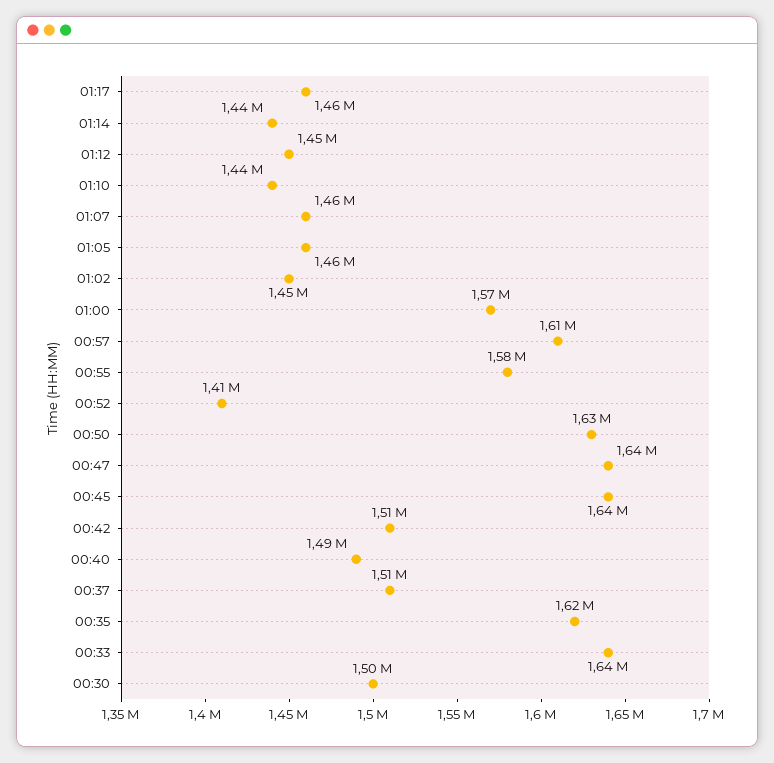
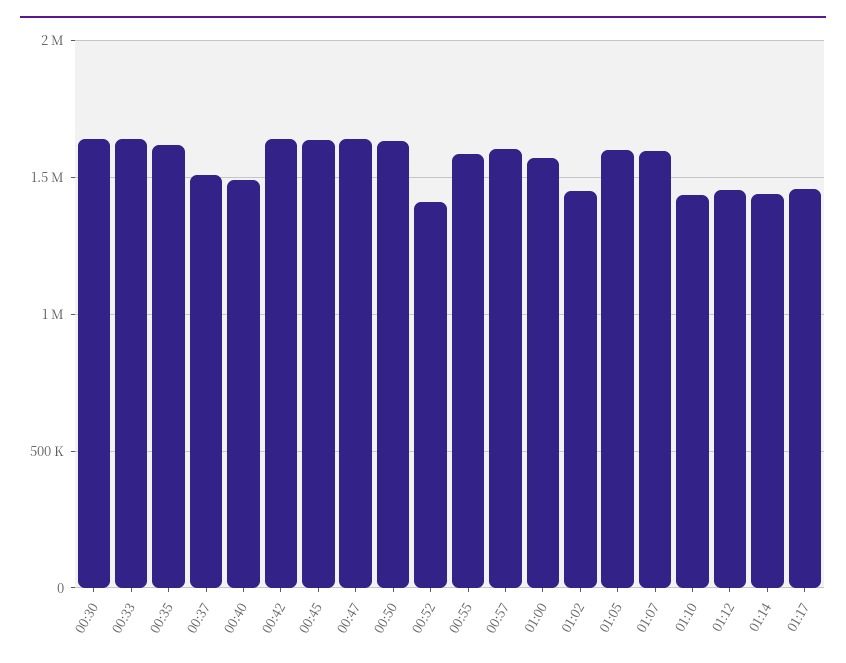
  {
    "01:17": 1460000,
    "01:14": 1440000,
    "01:12": 1450000,
    "01:10": 1440000,
-   "01:07": 1460000,
+   "01:07": 1600000,
-   "01:05": 1460000,
+   "01:05": 1600000,
    "01:02": 1450000,
    "01:00": 1570000,
    "00:57": 1610000,
    "00:55": 1580000,
    "00:52": 1410000,
    "00:50": 1630000,
    "00:47": 1640000,
    "00:45": 1640000,
-   "00:42": 1510000,
+   "00:42": 1650000,
    "00:40": 1490000,
    "00:37": 1510000,
    "00:35": 1620000,
    "00:33": 1640000,
-   "00:30": 1500000
+   "00:30": 1650000
  }

